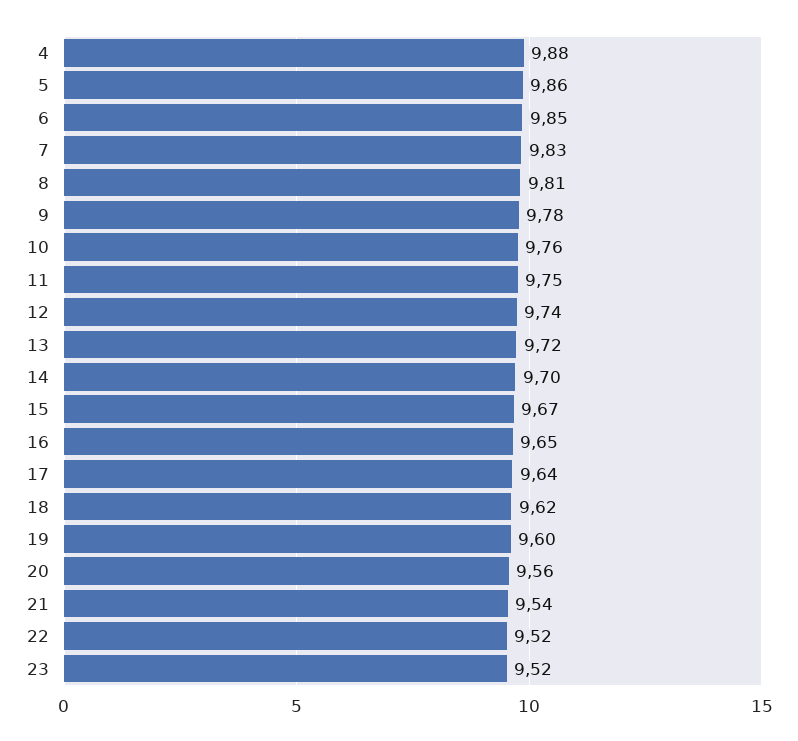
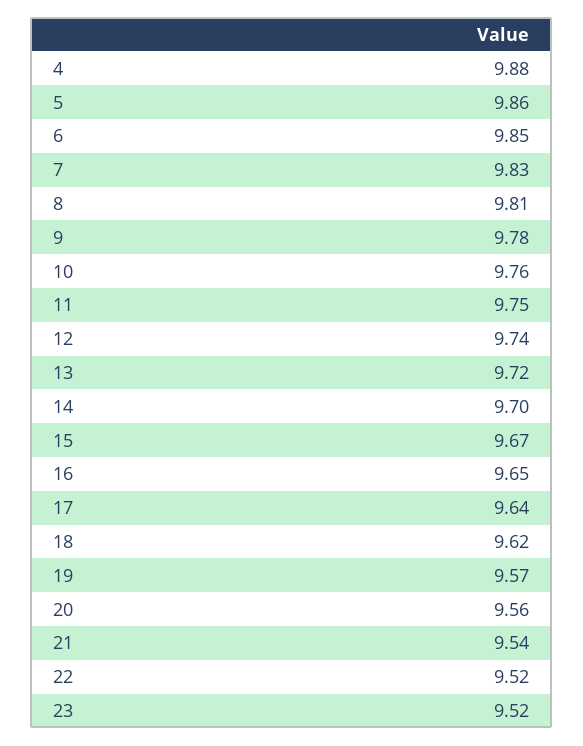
  {
    "4": 9.88,
    "5": 9.86,
    "6": 9.85,
    "7": 9.83,
    "8": 9.81,
    "9": 9.78,
    "10": 9.76,
    "11": 9.75,
    "12": 9.74,
    "13": 9.72,
    "14": 9.7,
    "15": 9.67,
    "16": 9.65,
    "17": 9.64,
    "18": 9.62,
-   "19": 9.6,
+   "19": 9.57,
    "20": 9.56,
    "21": 9.54,
    "22": 9.52,
    "23": 9.52
  }

